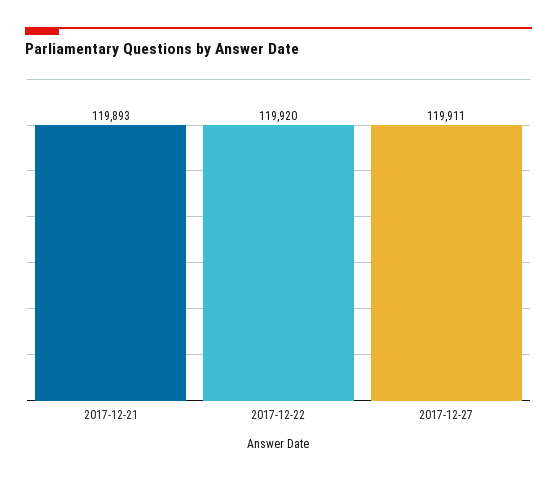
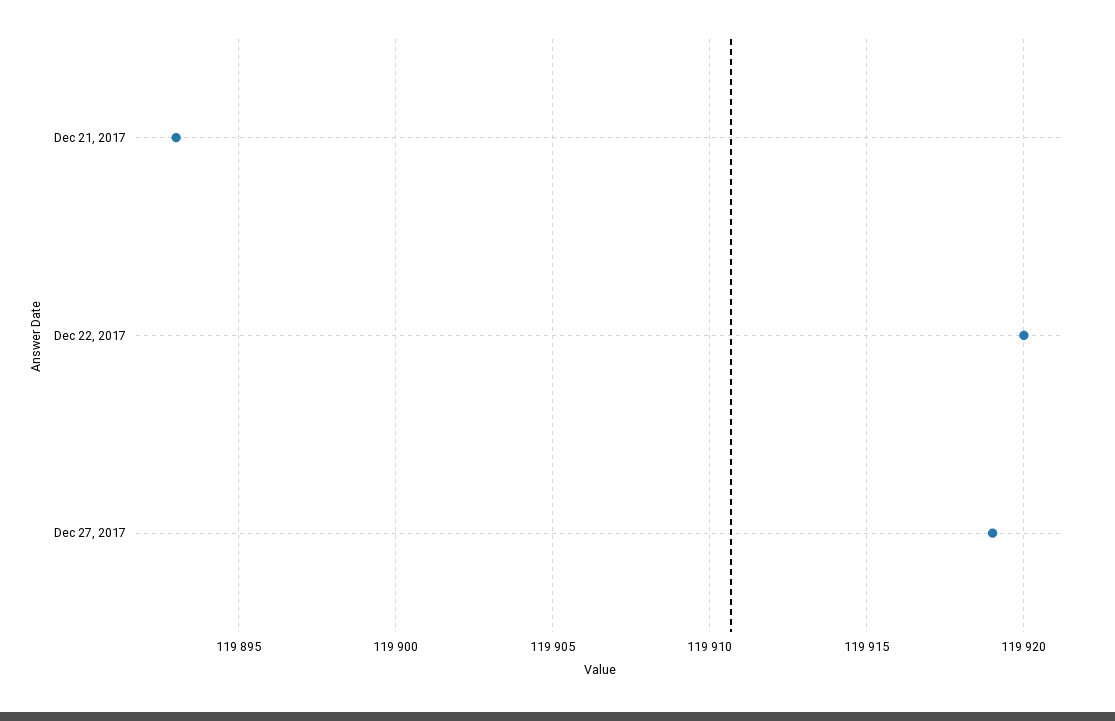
  {
    "2017-12-21": 119893,
    "2017-12-22": 119920,
-   "2017-12-27": 119911
+   "2017-12-27": 119919
  }

